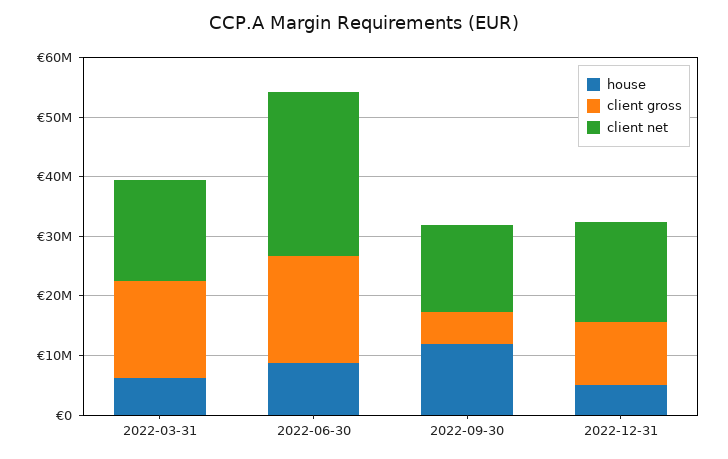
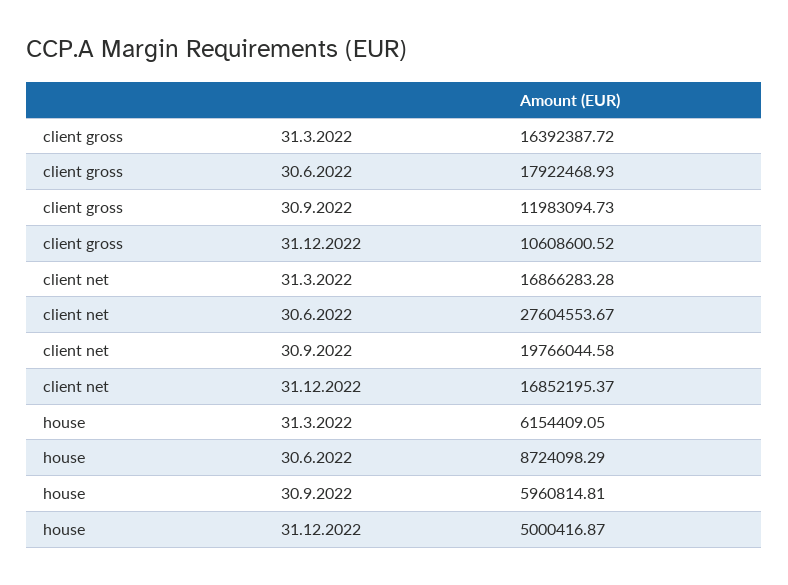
  {
    "house": {
      "2022-03-31": 6154409.05,
      "2022-06-30": 8724098.29,
-     "2022-09-30": 12000000,
+     "2022-09-30": 5960814.81,
      "2022-12-31": 5000416.87
    },
    "client gross": {
      "2022-03-31": 16392387.72,
      "2022-06-30": 17922468.93,
-     "2022-09-30": 6000000,
+     "2022-09-30": 11983094.73,
      "2022-12-31": 10608600.52
    },
    "client net": {
      "2022-03-31": 16866283.28,
      "2022-06-30": 27604553.67,
-     "2022-09-30": 14000000,
+     "2022-09-30": 19766044.58,
      "2022-12-31": 16852195.37
    }
  }

